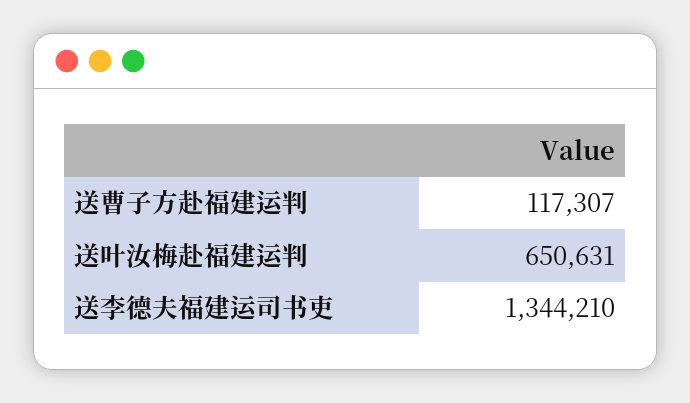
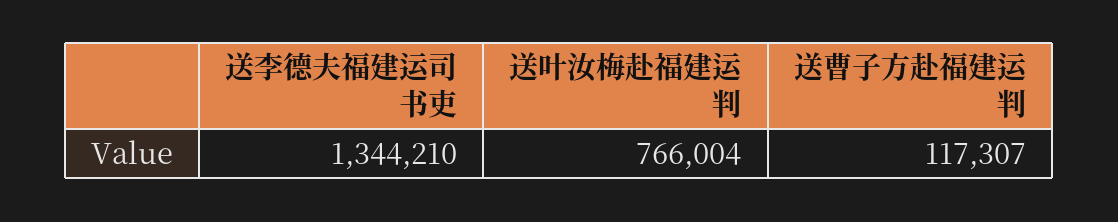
  {
    "送曹子方赴福建运判": 117307,
-   "送叶汝梅赴福建运判": 650631,
+   "送叶汝梅赴福建运判": 766004,
    "送李德夫福建运司书吏": 1344210
  }

